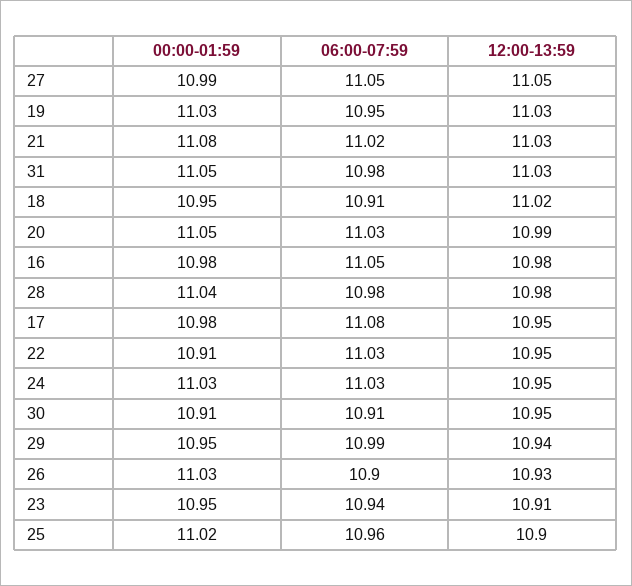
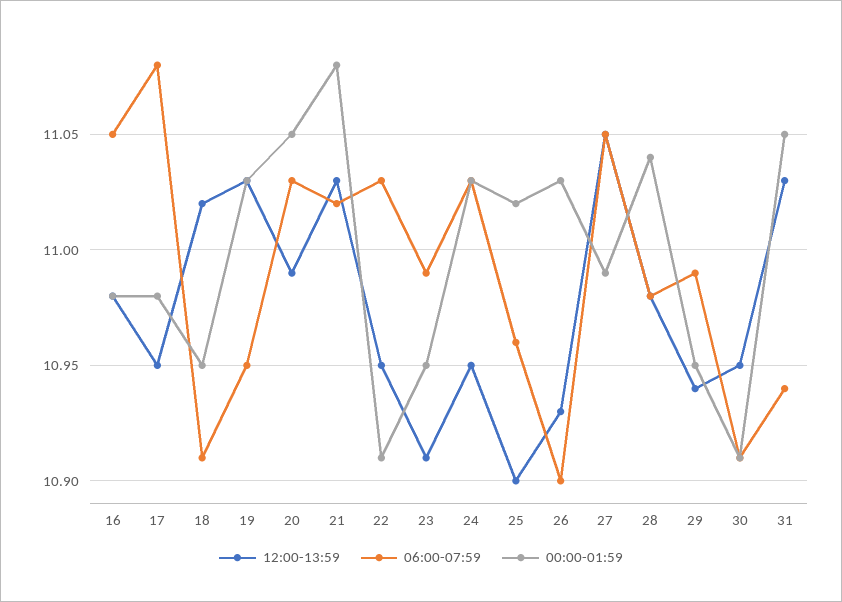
  {
    "00:00-01:59": {
      "27": 10.99,
      "19": 11.03,
      "21": 11.08,
      "31": 11.05,
      "18": 10.95,
      "20": 11.05,
      "16": 10.98,
      "28": 11.04,
      "17": 10.98,
      "22": 10.91,
      "24": 11.03,
      "30": 10.91,
      "29": 10.95,
      "26": 11.03,
      "23": 10.95,
      "25": 11.02
    },
    "06:00-07:59": {
      "27": 11.05,
      "19": 10.95,
      "21": 11.02,
-     "31": 10.98,
+     "31": 10.94,
      "18": 10.91,
      "20": 11.03,
      "16": 11.05,
      "28": 10.98,
      "17": 11.08,
      "22": 11.03,
      "24": 11.03,
      "30": 10.91,
      "29": 10.99,
      "26": 10.9,
-     "23": 10.94,
+     "23": 10.99,
      "25": 10.96
    },
    "12:00-13:59": {
      "27": 11.05,
      "19": 11.03,
      "21": 11.03,
      "31": 11.03,
      "18": 11.02,
      "20": 10.99,
      "16": 10.98,
      "28": 10.98,
      "17": 10.95,
      "22": 10.95,
      "24": 10.95,
      "30": 10.95,
      "29": 10.94,
      "26": 10.93,
      "23": 10.91,
      "25": 10.9
    }
  }

